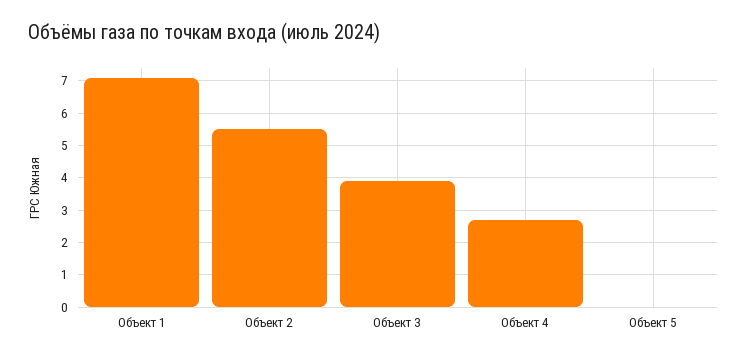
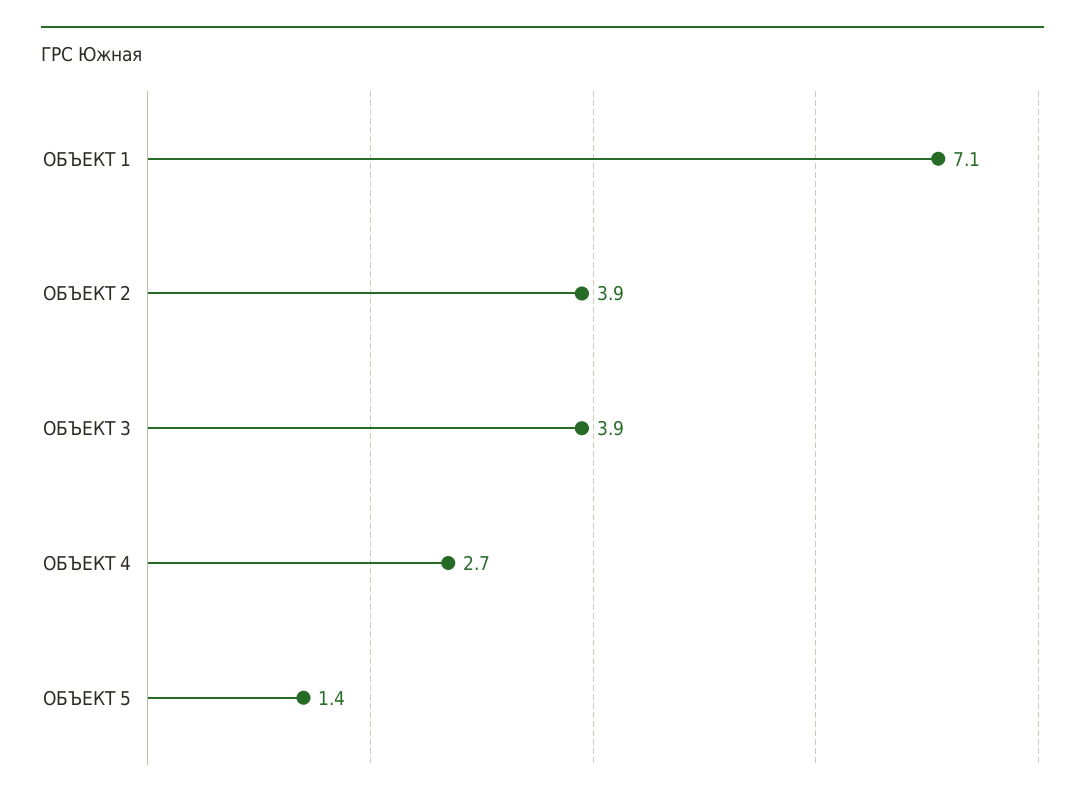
  {
    "Объект 1": 7.1,
-   "Объект 2": 5.5,
+   "Объект 2": 3.9,
    "Объект 3": 3.9,
    "Объект 4": 2.7,
-   "Объект 5": 0
+   "Объект 5": 1.4
  }

